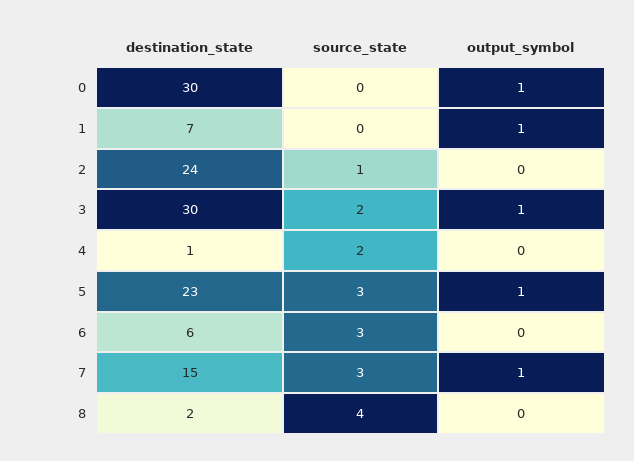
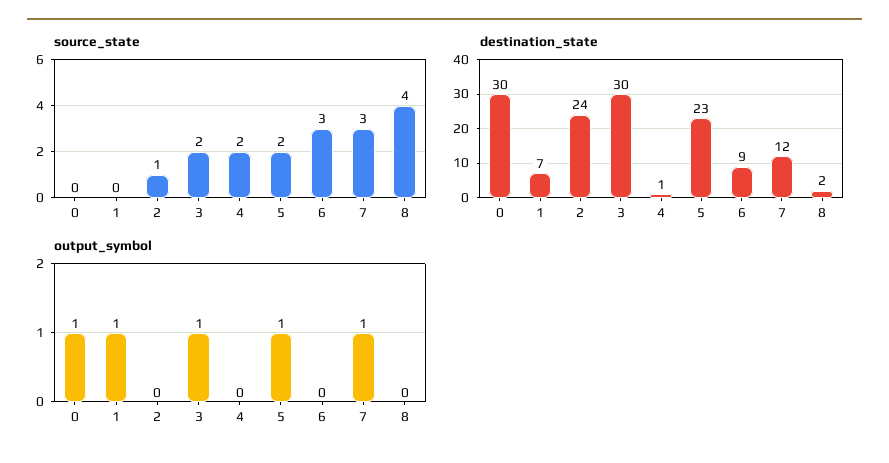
  {
    "destination_state": {
      "0": 30,
      "1": 7,
      "2": 24,
      "3": 30,
      "4": 1,
      "5": 23,
-     "6": 6,
+     "6": 9,
-     "7": 15,
+     "7": 12,
      "8": 2
    },
    "source_state": {
      "0": 0,
      "1": 0,
      "2": 1,
      "3": 2,
      "4": 2,
-     "5": 3,
+     "5": 2,
      "6": 3,
      "7": 3,
      "8": 4
    },
    "output_symbol": {
      "0": 1,
      "1": 1,
      "2": 0,
      "3": 1,
      "4": 0,
      "5": 1,
      "6": 0,
      "7": 1,
      "8": 0
    }
  }

